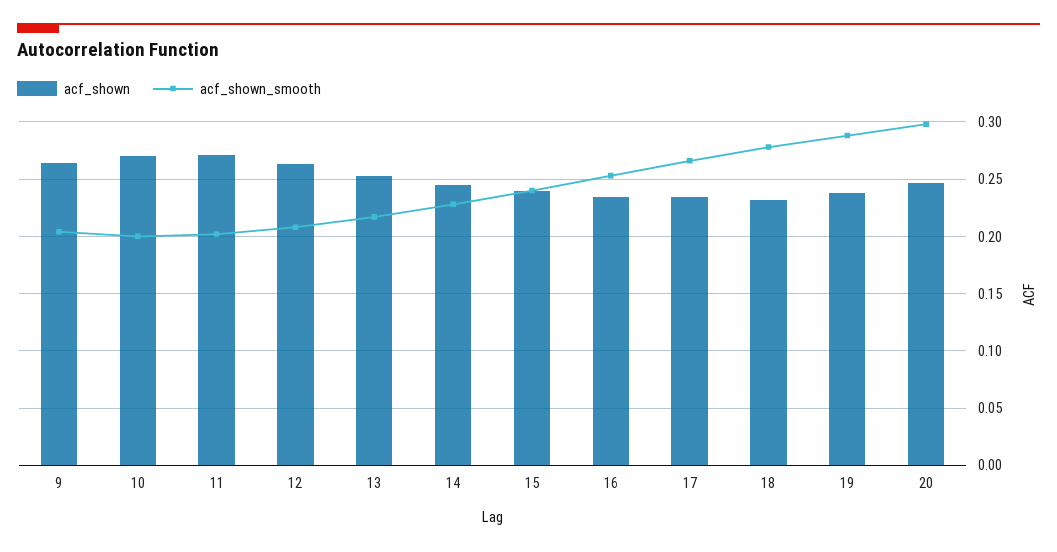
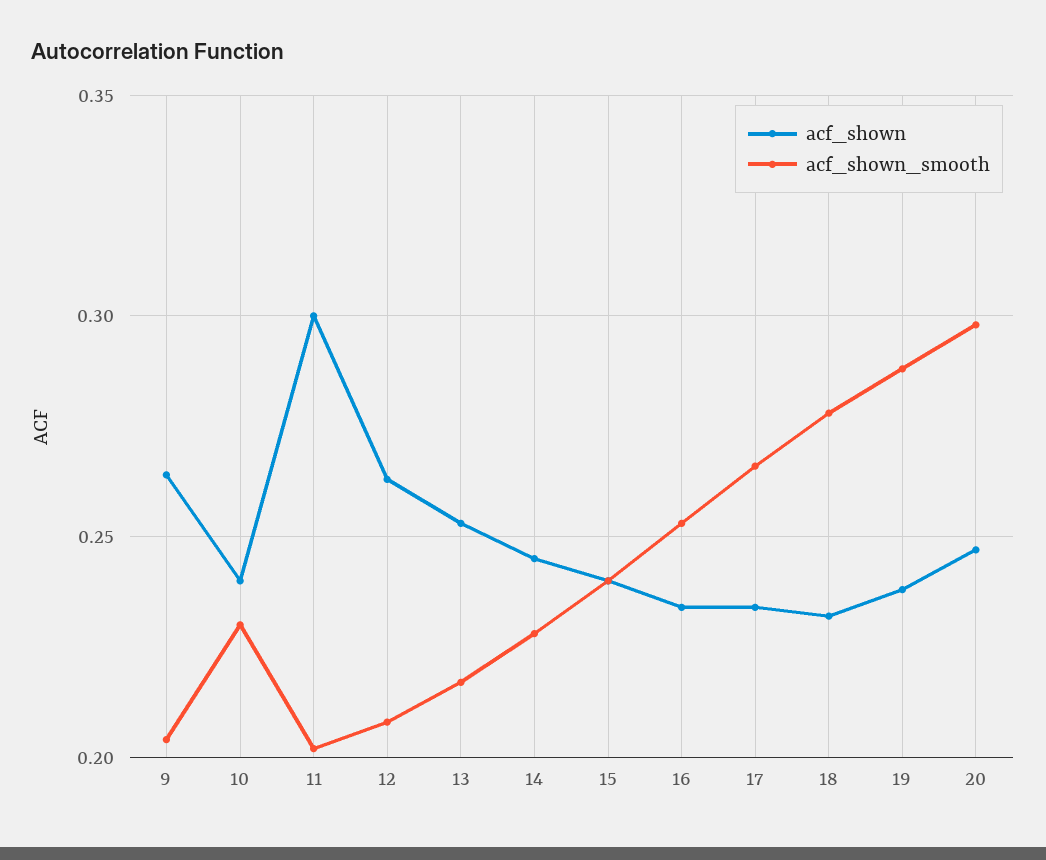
  {
    "acf_shown": {
      "9": 0.265,
-     "10": 0.27,
+     "10": 0.24,
-     "11": 0.27,
+     "11": 0.3,
      "12": 0.265,
      "13": 0.255,
      "14": 0.245,
      "15": 0.24,
      "16": 0.235,
      "17": 0.235,
      "18": 0.23,
      "19": 0.24,
      "20": 0.245
    },
    "acf_shown_smooth": {
      "9": 0.205,
-     "10": 0.2,
+     "10": 0.23,
      "11": 0.2,
      "12": 0.21,
      "13": 0.215,
      "14": 0.23,
      "15": 0.24,
      "16": 0.255,
      "17": 0.265,
      "18": 0.28,
      "19": 0.29,
      "20": 0.3
    }
  }

